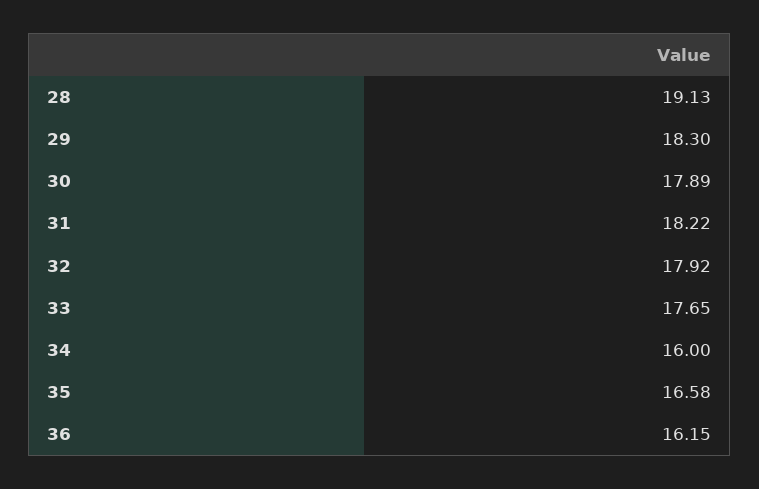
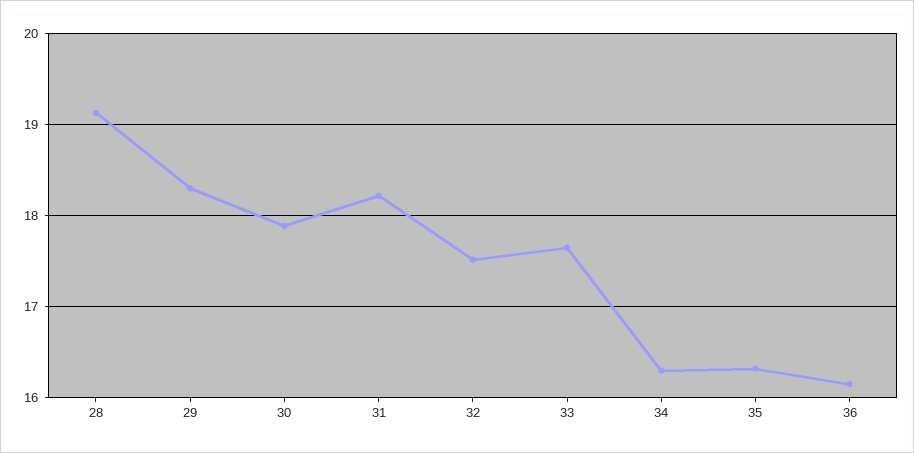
  {
    "28": 19.13,
    "29": 18.3,
    "30": 17.89,
    "31": 18.22,
-   "32": 17.92,
+   "32": 17.5,
    "33": 17.65,
-   "34": 16,
+   "34": 16.3,
-   "35": 16.58,
+   "35": 16.3,
    "36": 16.15
  }

